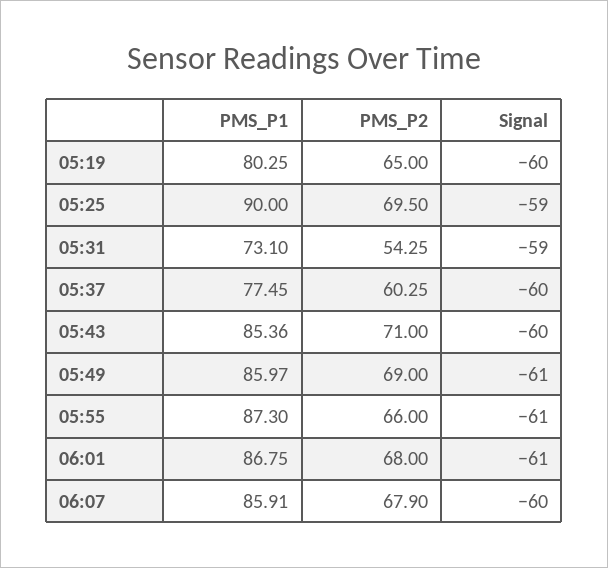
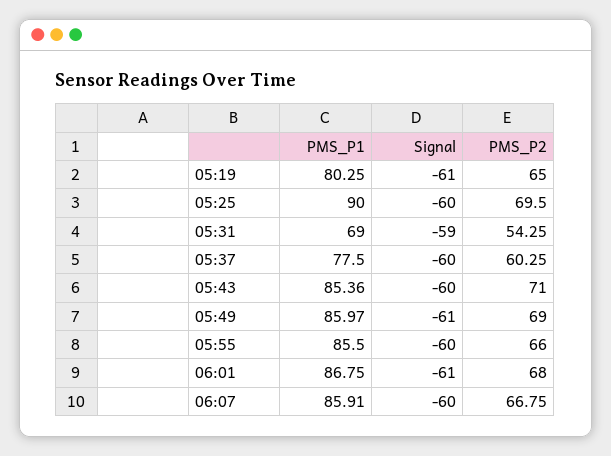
  {
    "PMS_P1": {
      "05:19": 80.25,
      "05:25": 90,
-     "05:31": 73.1,
+     "05:31": 69,
-     "05:37": 77.45,
+     "05:37": 77.5,
      "05:43": 85.36,
      "05:49": 85.97,
-     "05:55": 87.3,
+     "05:55": 85.5,
      "06:01": 86.75,
      "06:07": 85.91
    },
    "PMS_P2": {
      "05:19": 65,
      "05:25": 69.5,
      "05:31": 54.25,
      "05:37": 60.25,
      "05:43": 71,
      "05:49": 69,
      "05:55": 66,
      "06:01": 68,
-     "06:07": 67.9
+     "06:07": 66.75
    },
    "Signal": {
-     "05:19": -60,
+     "05:19": -61,
-     "05:25": -59,
+     "05:25": -60,
      "05:31": -59,
      "05:37": -60,
      "05:43": -60,
      "05:49": -61,
-     "05:55": -61,
+     "05:55": -60,
      "06:01": -61,
      "06:07": -60
    }
  }

